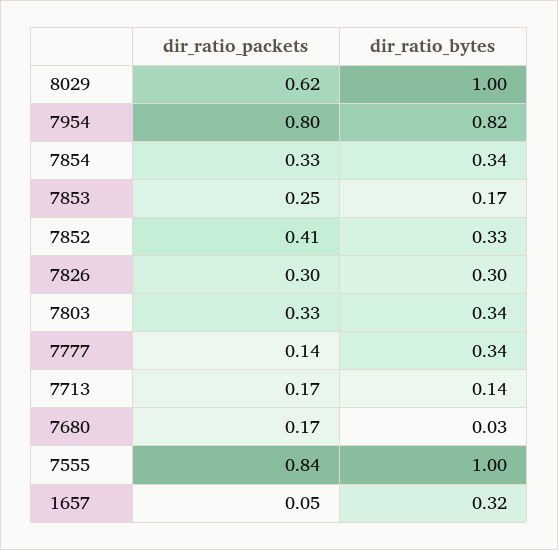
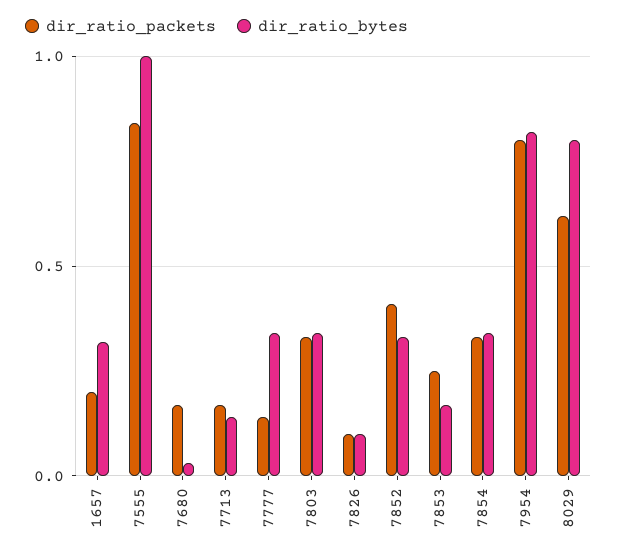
  {
    "dir_ratio_packets": {
      "8029": 0.62,
      "7954": 0.8,
      "7854": 0.33,
      "7853": 0.25,
      "7852": 0.41,
-     "7826": 0.3,
+     "7826": 0.1,
      "7803": 0.33,
      "7777": 0.14,
      "7713": 0.17,
      "7680": 0.17,
      "7555": 0.84,
-     "1657": 0.05
+     "1657": 0.2
    },
    "dir_ratio_bytes": {
-     "8029": 1,
+     "8029": 0.8,
      "7954": 0.82,
      "7854": 0.34,
      "7853": 0.17,
      "7852": 0.33,
-     "7826": 0.3,
+     "7826": 0.1,
      "7803": 0.34,
      "7777": 0.34,
      "7713": 0.14,
      "7680": 0.03,
      "7555": 1,
      "1657": 0.32
    }
  }

